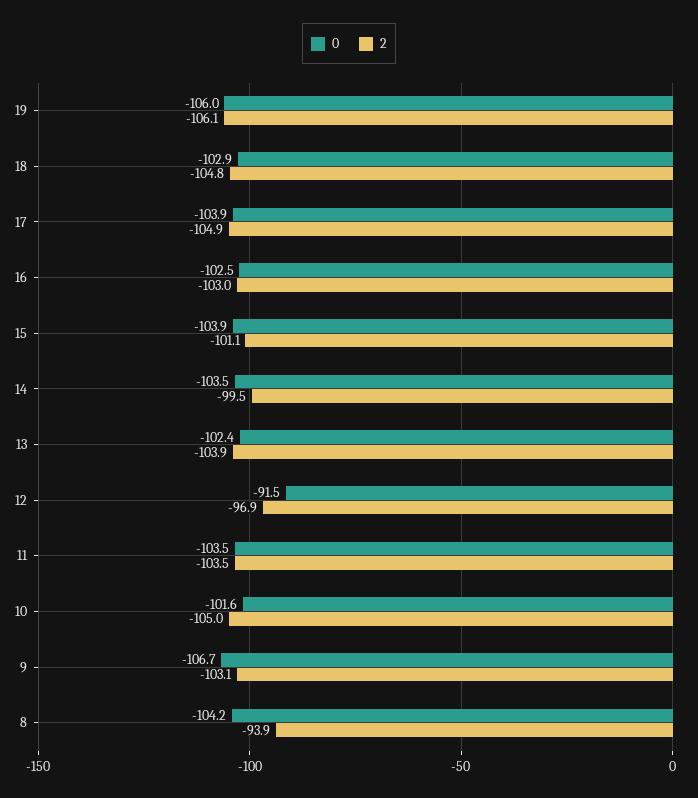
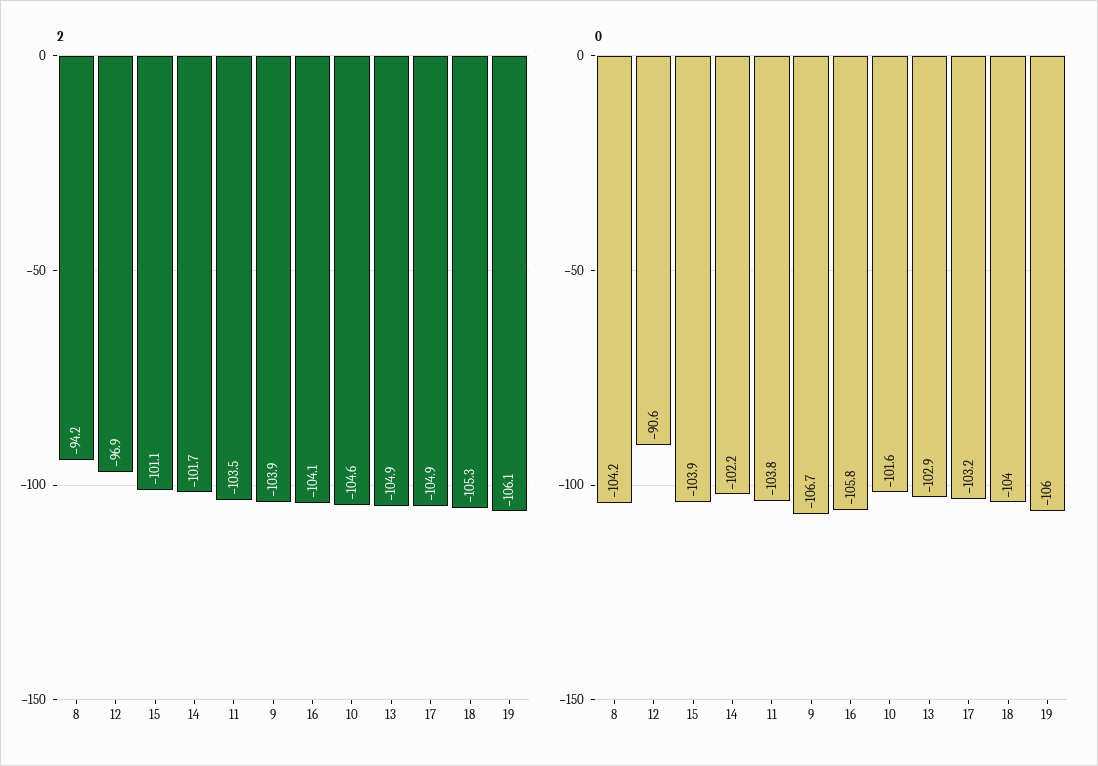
  {
    "0": {
      "19": -106,
-     "18": -102.9,
+     "18": -104,
-     "17": -103.9,
+     "17": -103.2,
-     "16": -102.5,
+     "16": -105.8,
      "15": -103.9,
-     "14": -103.5,
+     "14": -102.2,
-     "13": -102.4,
+     "13": -102.9,
-     "12": -91.5,
+     "12": -90.6,
-     "11": -103.5,
+     "11": -103.8,
      "10": -101.6,
      "9": -106.7,
      "8": -104.2
    },
    "2": {
      "19": -106.1,
-     "18": -104.8,
+     "18": -105.3,
      "17": -104.9,
-     "16": -103,
+     "16": -104.1,
      "15": -101.1,
-     "14": -99.5,
+     "14": -101.7,
-     "13": -103.9,
+     "13": -104.9,
      "12": -96.9,
      "11": -103.5,
-     "10": -105,
+     "10": -104.6,
-     "9": -103.1,
+     "9": -103.9,
-     "8": -93.9
+     "8": -94.2
    }
  }

